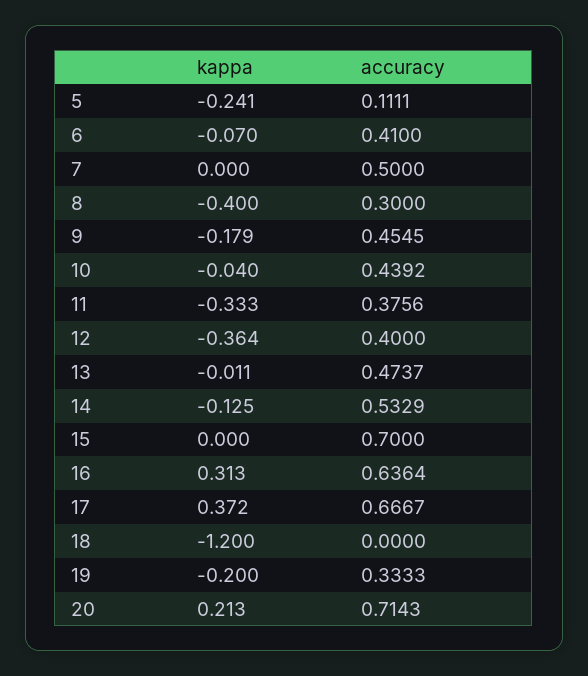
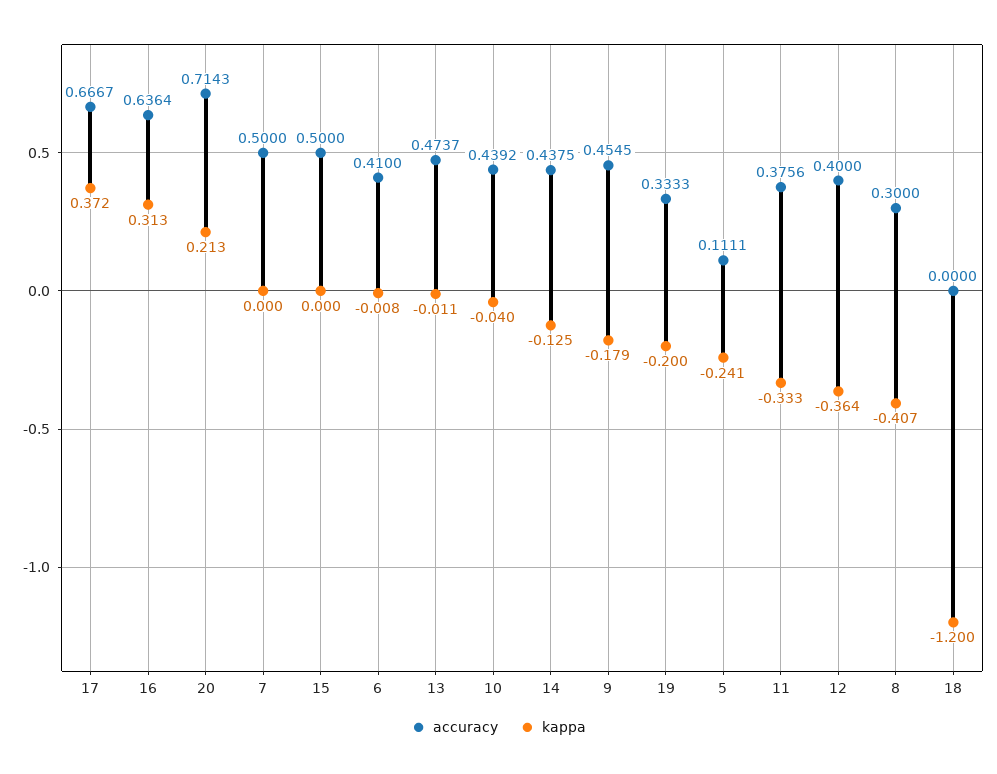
  {
    "kappa": {
      "5": -0.241,
-     "6": -0.07,
+     "6": -0.008,
      "7": 0,
-     "8": -0.4,
+     "8": -0.407,
      "9": -0.179,
      "10": -0.04,
      "11": -0.333,
      "12": -0.364,
      "13": -0.011,
      "14": -0.125,
      "15": 0,
      "16": 0.313,
      "17": 0.372,
      "18": -1.2,
      "19": -0.2,
      "20": 0.213
    },
    "accuracy": {
      "5": 0.1111,
      "6": 0.41,
      "7": 0.5,
      "8": 0.3,
      "9": 0.4545,
      "10": 0.4392,
      "11": 0.3756,
      "12": 0.4,
      "13": 0.4737,
-     "14": 0.5329,
+     "14": 0.4375,
-     "15": 0.7,
+     "15": 0.5,
      "16": 0.6364,
      "17": 0.6667,
      "18": 0,
      "19": 0.3333,
      "20": 0.7143
    }
  }

